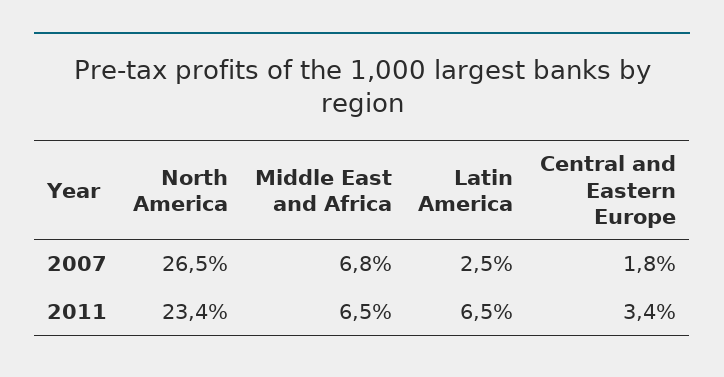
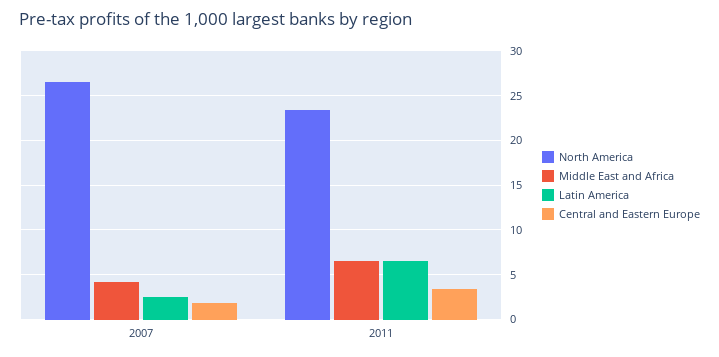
  {
    "North America": {
      "2007": 26.5,
      "2011": 23.4
    },
    "Middle East and Africa": {
-     "2007": 6.8,
+     "2007": 4,
      "2011": 6.5
    },
    "Latin America": {
      "2007": 2.5,
      "2011": 6.5
    },
    "Central and Eastern Europe": {
      "2007": 1.8,
      "2011": 3.4
    }
  }

